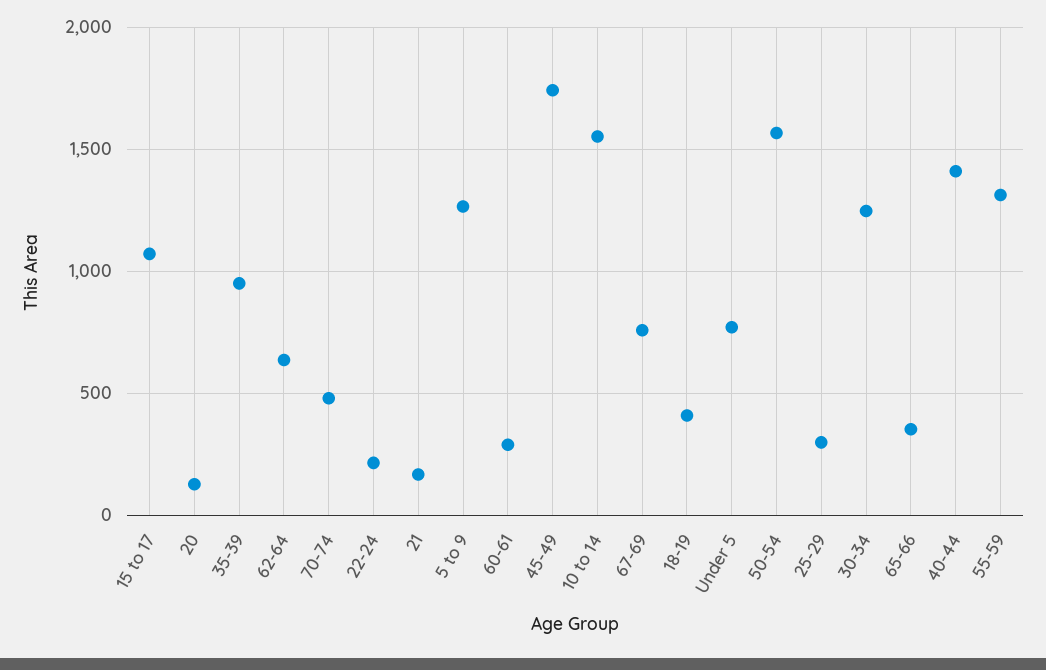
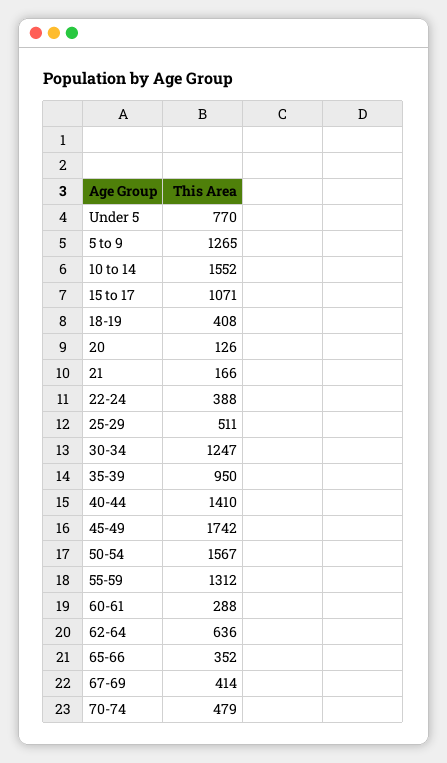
  {
    "15 to 17": 1071,
    "20": 126,
    "35-39": 950,
    "62-64": 636,
    "70-74": 479,
-   "22-24": 200,
+   "22-24": 388,
    "21": 166,
    "5 to 9": 1265,
    "60-61": 288,
    "45-49": 1742,
    "10 to 14": 1552,
-   "67-69": 750,
+   "67-69": 414,
    "18-19": 408,
    "Under 5": 770,
    "50-54": 1567,
-   "25-29": 300,
+   "25-29": 511,
    "30-34": 1247,
    "65-66": 352,
    "40-44": 1410,
    "55-59": 1312
  }

